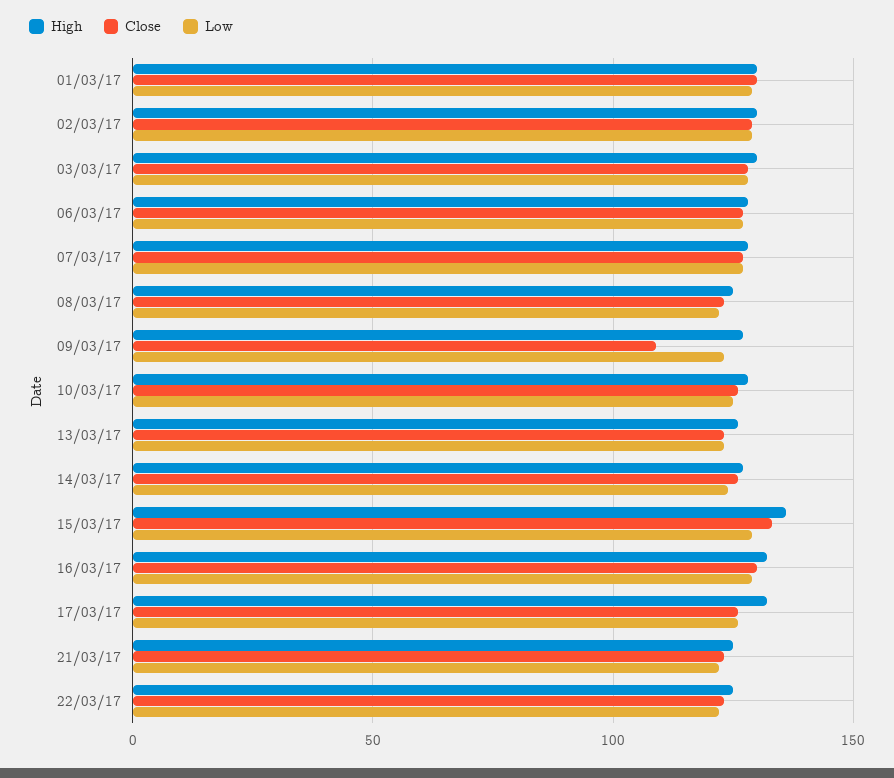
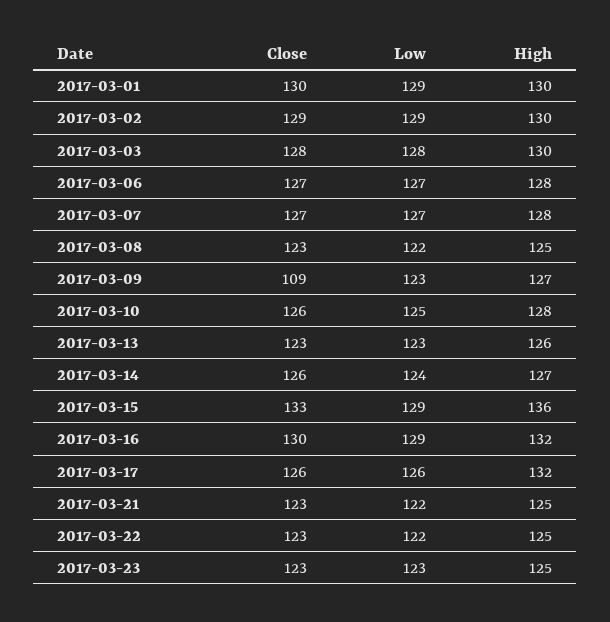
  {
    "High": {
      "01/03/17": 130,
      "02/03/17": 130,
      "03/03/17": 130,
      "06/03/17": 128,
      "07/03/17": 128,
      "08/03/17": 125,
      "09/03/17": 127,
      "10/03/17": 128,
      "13/03/17": 126,
      "14/03/17": 127,
      "15/03/17": 136,
      "16/03/17": 132,
      "17/03/17": 132,
      "21/03/17": 125,
-     "22/03/17": 125
+     "22/03/17": 125,
+     "2017-03-23": 125
    },
    "Close": {
      "01/03/17": 130,
      "02/03/17": 129,
      "03/03/17": 128,
      "06/03/17": 127,
      "07/03/17": 127,
      "08/03/17": 123,
      "09/03/17": 109,
      "10/03/17": 126,
      "13/03/17": 123,
      "14/03/17": 126,
      "15/03/17": 133,
      "16/03/17": 130,
      "17/03/17": 126,
      "21/03/17": 123,
-     "22/03/17": 123
+     "22/03/17": 123,
+     "2017-03-23": 123
    },
    "Low": {
      "01/03/17": 129,
      "02/03/17": 129,
      "03/03/17": 128,
      "06/03/17": 127,
      "07/03/17": 127,
      "08/03/17": 122,
      "09/03/17": 123,
      "10/03/17": 125,
      "13/03/17": 123,
      "14/03/17": 124,
      "15/03/17": 129,
      "16/03/17": 129,
      "17/03/17": 126,
      "21/03/17": 122,
-     "22/03/17": 122
+     "22/03/17": 122,
+     "2017-03-23": 123
    }
  }

